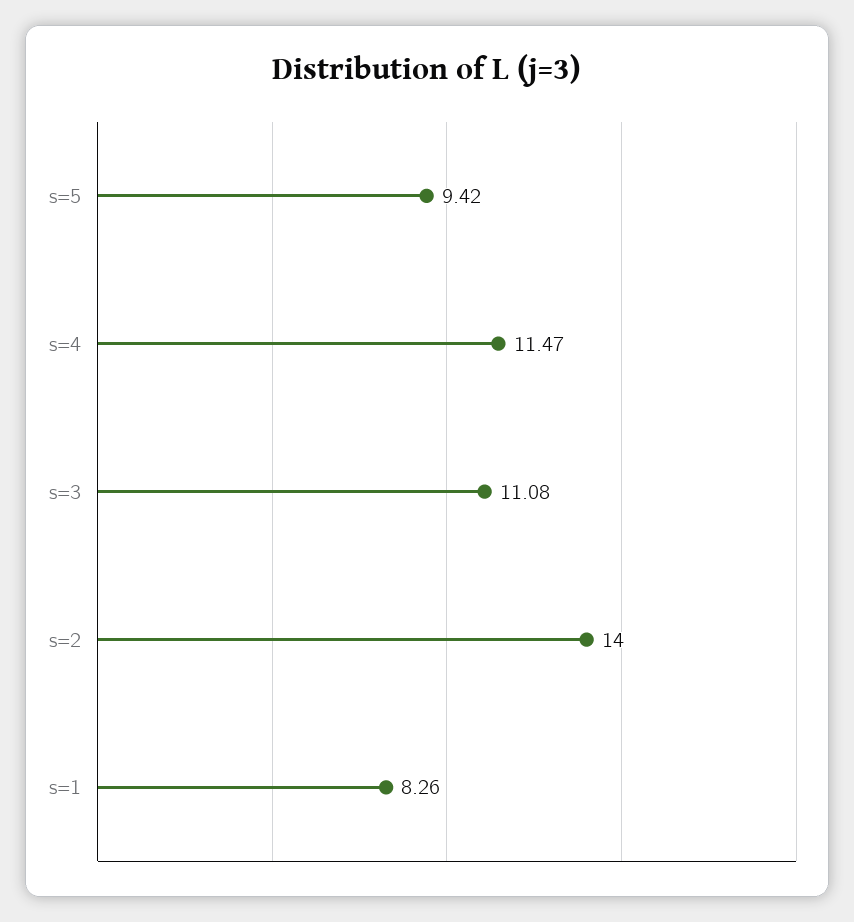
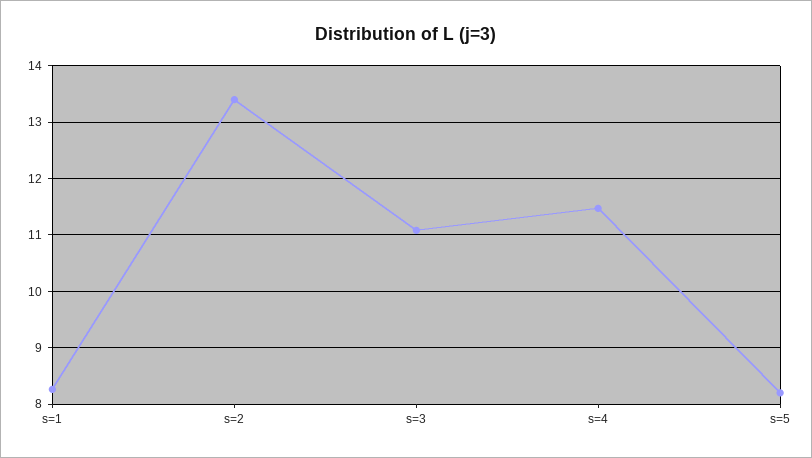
  {
-   "s=5": 9.42,
+   "s=5": 8.2,
    "s=4": 11.47,
    "s=3": 11.08,
-   "s=2": 14,
+   "s=2": 13.4,
    "s=1": 8.26
  }

